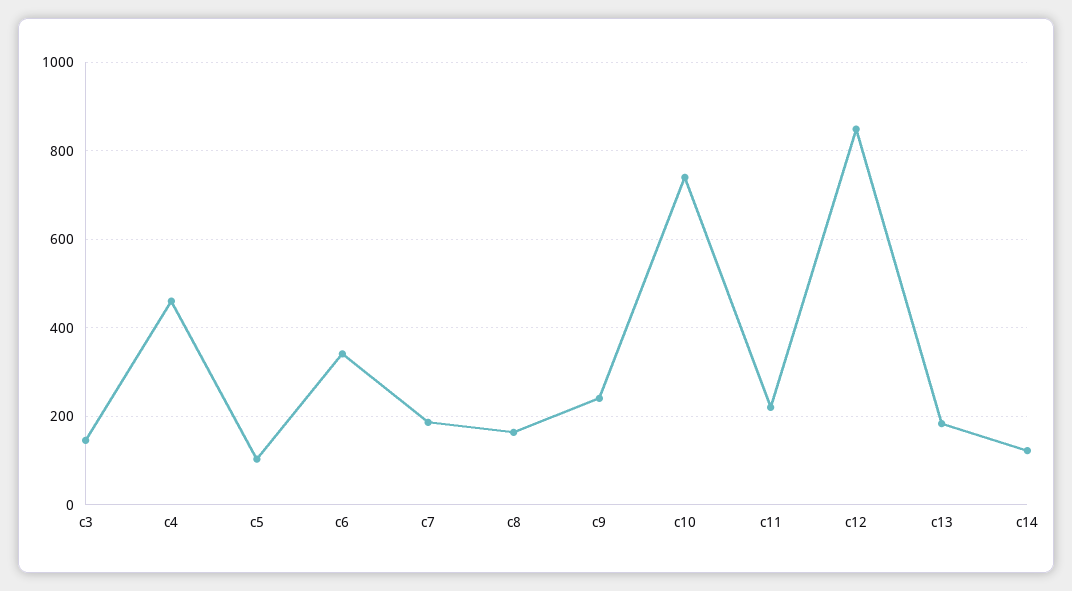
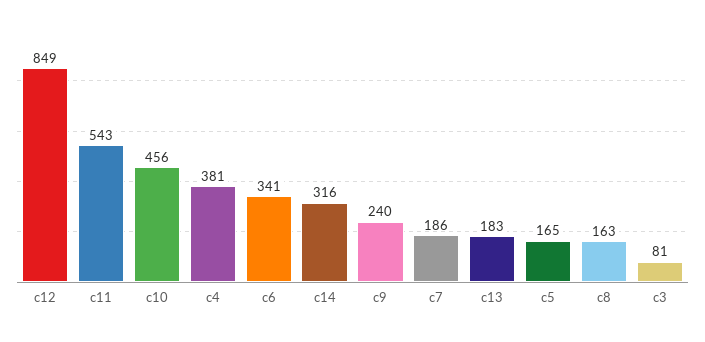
  {
-   "c3": 140,
+   "c3": 81,
-   "c4": 460,
+   "c4": 381,
-   "c5": 100,
+   "c5": 165,
    "c6": 341,
    "c7": 186,
    "c8": 163,
    "c9": 240,
-   "c10": 740,
+   "c10": 456,
-   "c11": 220,
+   "c11": 543,
    "c12": 849,
    "c13": 183,
-   "c14": 120
+   "c14": 316
  }

